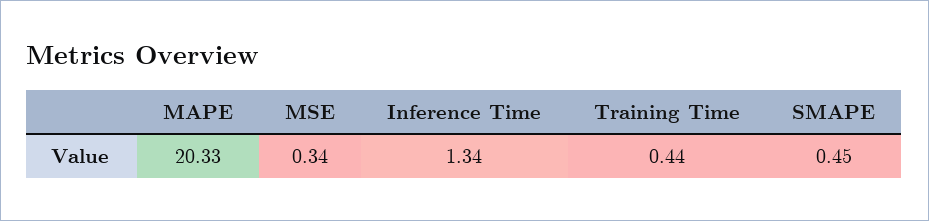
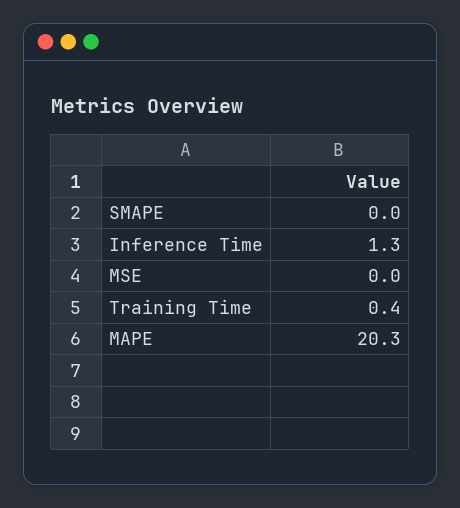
  {
    "MAPE": 20.33,
-   "MSE": 0.34,
+   "MSE": 0,
    "Inference Time": 1.34,
    "Training Time": 0.44,
-   "SMAPE": 0.45
+   "SMAPE": 0
  }

